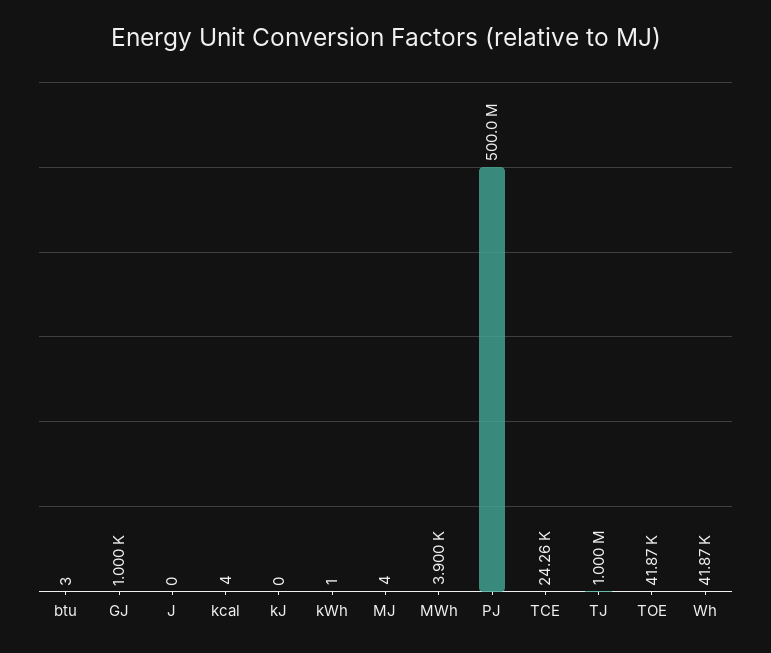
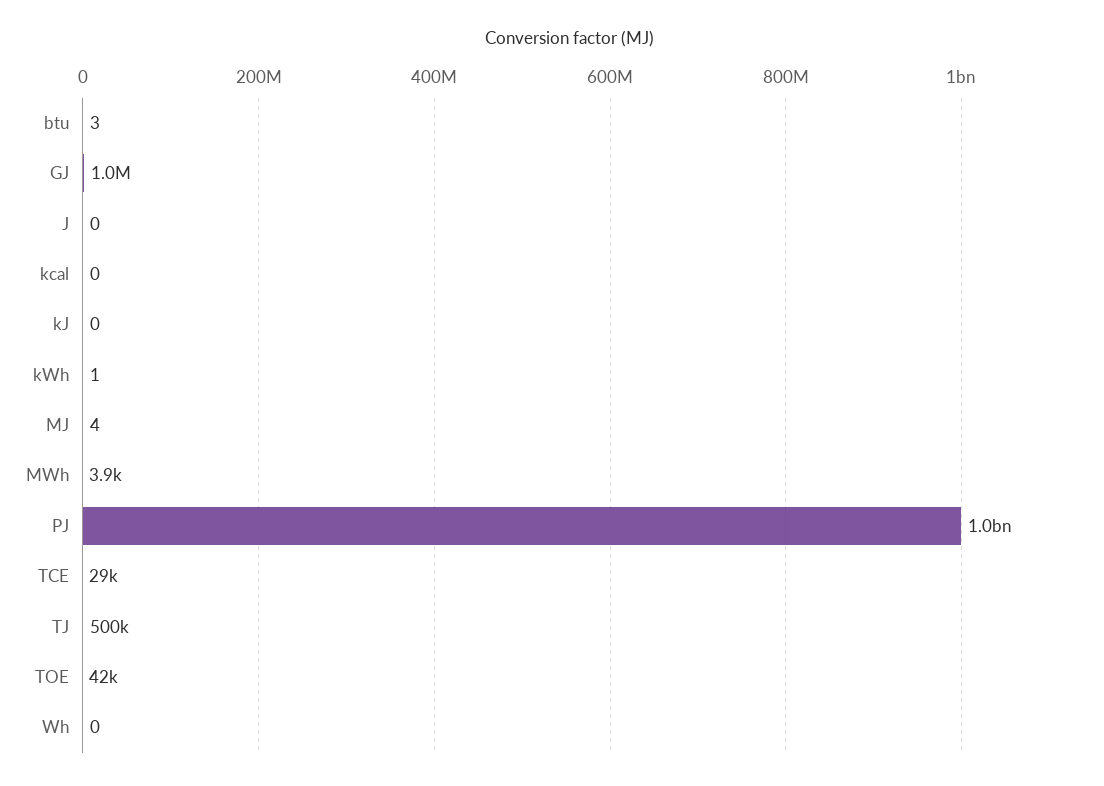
  {
    "btu": 3,
-   "GJ": 1000,
+   "GJ": 1000000,
    "J": 0,
-   "kcal": 4,
+   "kcal": 0,
    "kJ": 0,
    "kWh": 1,
    "MJ": 4,
    "MWh": 3900,
-   "PJ": 500000000,
+   "PJ": 1000000000,
-   "TCE": 24260,
+   "TCE": 29000,
-   "TJ": 1000000,
+   "TJ": 500000,
    "TOE": 41870,
-   "Wh": 41870
+   "Wh": 0
  }

